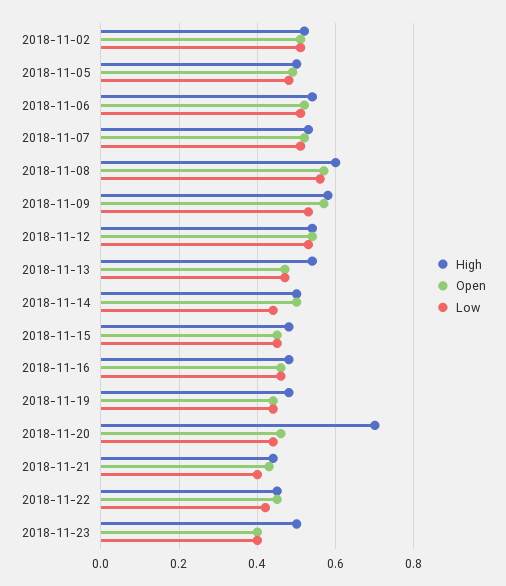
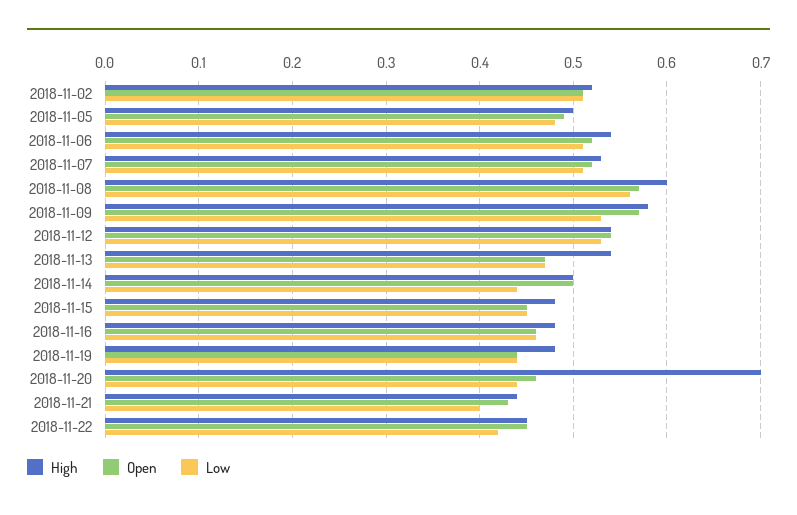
  {
    "High": {
      "2018-11-02": 0.52,
      "2018-11-05": 0.5,
      "2018-11-06": 0.54,
      "2018-11-07": 0.53,
      "2018-11-08": 0.6,
      "2018-11-09": 0.58,
      "2018-11-12": 0.54,
      "2018-11-13": 0.54,
      "2018-11-14": 0.5,
      "2018-11-15": 0.48,
      "2018-11-16": 0.48,
      "2018-11-19": 0.48,
      "2018-11-20": 0.7,
      "2018-11-21": 0.44,
-     "2018-11-22": 0.45,
+     "2018-11-22": 0.45
-     "2018-11-23": 0.5
    },
    "Open": {
      "2018-11-02": 0.51,
      "2018-11-05": 0.49,
      "2018-11-06": 0.52,
      "2018-11-07": 0.52,
      "2018-11-08": 0.57,
      "2018-11-09": 0.57,
      "2018-11-12": 0.54,
      "2018-11-13": 0.47,
      "2018-11-14": 0.5,
      "2018-11-15": 0.45,
      "2018-11-16": 0.46,
      "2018-11-19": 0.44,
      "2018-11-20": 0.46,
      "2018-11-21": 0.43,
-     "2018-11-22": 0.45,
+     "2018-11-22": 0.45
-     "2018-11-23": 0.4
    },
    "Low": {
      "2018-11-02": 0.51,
      "2018-11-05": 0.48,
      "2018-11-06": 0.51,
      "2018-11-07": 0.51,
      "2018-11-08": 0.56,
      "2018-11-09": 0.53,
      "2018-11-12": 0.53,
      "2018-11-13": 0.47,
      "2018-11-14": 0.44,
      "2018-11-15": 0.45,
      "2018-11-16": 0.46,
      "2018-11-19": 0.44,
      "2018-11-20": 0.44,
      "2018-11-21": 0.4,
-     "2018-11-22": 0.42,
+     "2018-11-22": 0.42
-     "2018-11-23": 0.4
    }
  }

